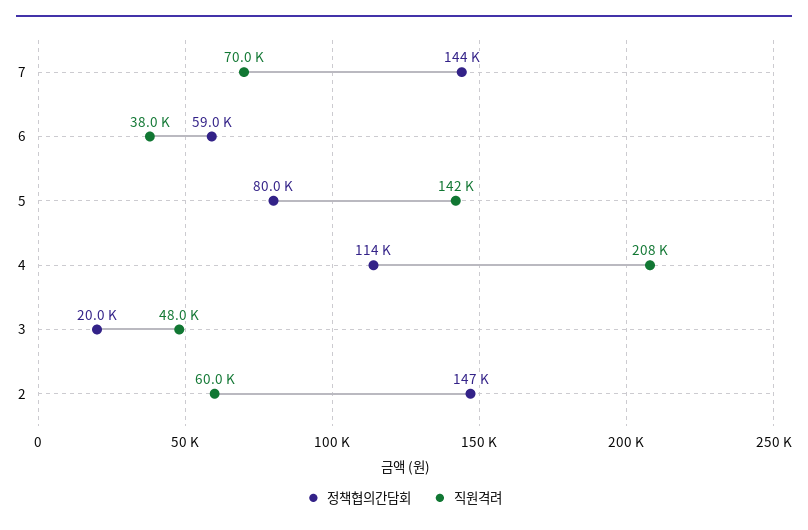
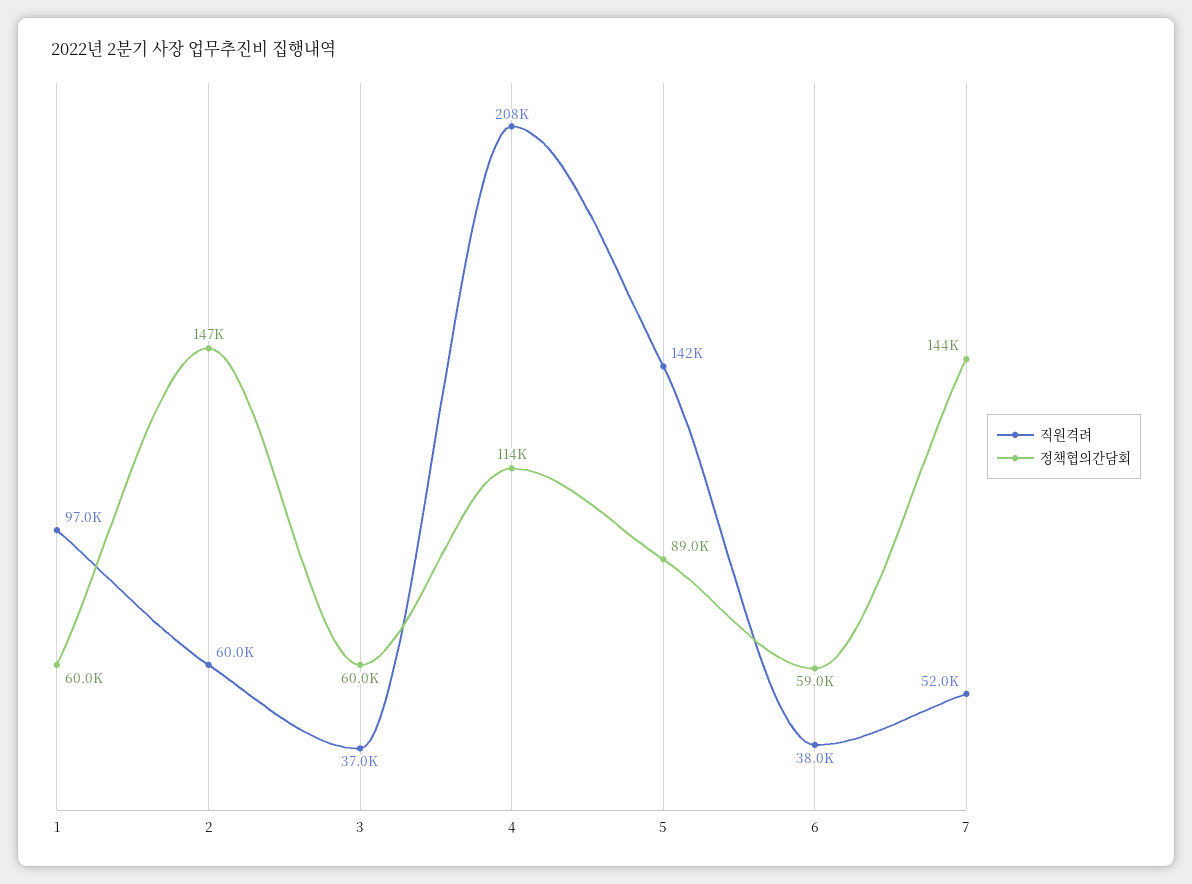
  {
    "정책협의간담회": {
      "7": 144000,
      "6": 59000,
-     "5": 80000,
+     "5": 89000,
      "4": 114000,
-     "3": 20000,
+     "3": 60000,
-     "2": 147000
+     "2": 147000,
+     "1": 60000
    },
    "직원격려": {
-     "7": 70000,
+     "7": 52000,
      "6": 38000,
      "5": 142000,
      "4": 208000,
-     "3": 48000,
+     "3": 37000,
-     "2": 60000
+     "2": 60000,
+     "1": 97000
    }
  }

